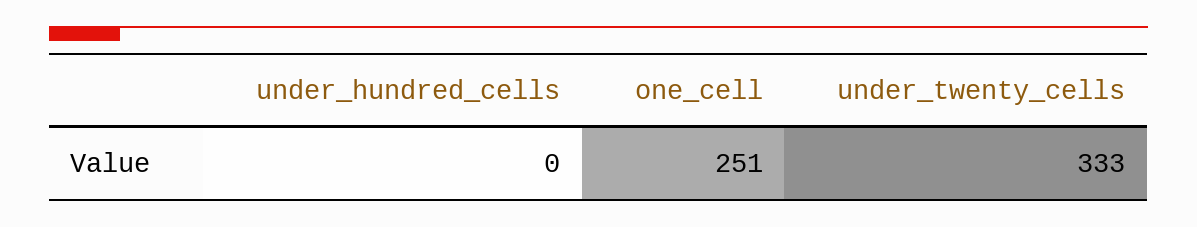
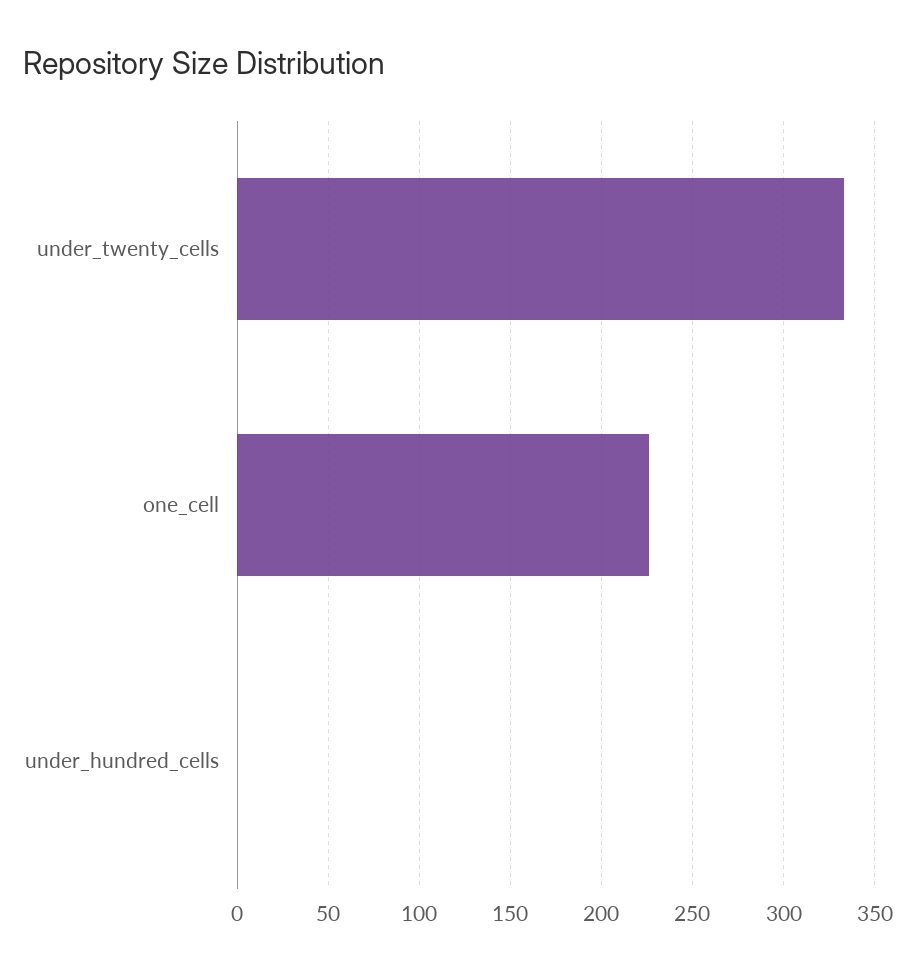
  {
    "under_hundred_cells": 0,
-   "one_cell": 251,
+   "one_cell": 225,
    "under_twenty_cells": 333
  }

